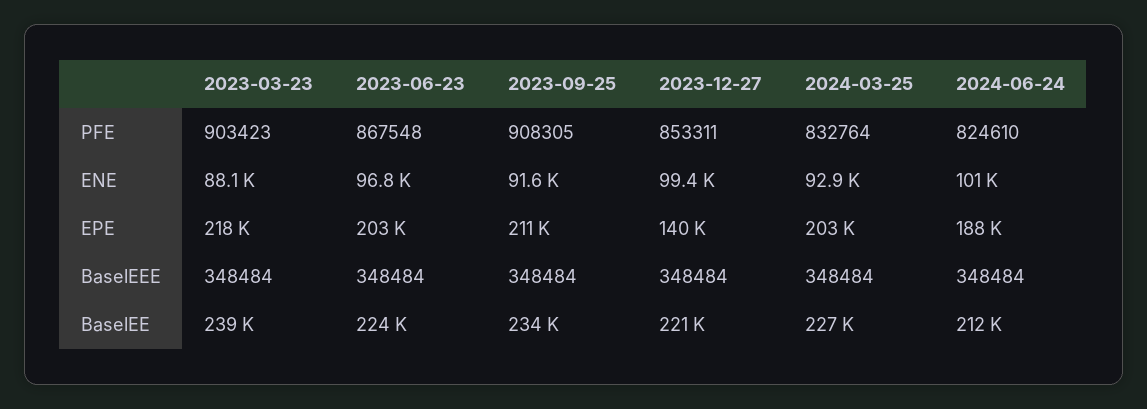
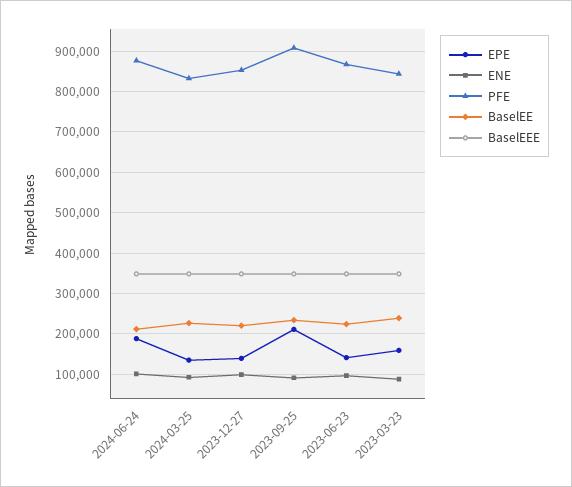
  {
    "PFE": {
-     "2023-03-23": 903423,
+     "2023-03-23": 840000,
      "2023-06-23": 867548,
      "2023-09-25": 908305,
      "2023-12-27": 853311,
      "2024-03-25": 832764,
-     "2024-06-24": 824610
+     "2024-06-24": 880000
    },
    "ENE": {
      "2023-03-23": 88100,
      "2023-06-23": 96800,
      "2023-09-25": 91600,
      "2023-12-27": 99400,
      "2024-03-25": 92900,
      "2024-06-24": 101000
    },
    "EPE": {
-     "2023-03-23": 218000,
+     "2023-03-23": 160000,
-     "2023-06-23": 203000,
+     "2023-06-23": 140000,
      "2023-09-25": 211000,
      "2023-12-27": 140000,
-     "2024-03-25": 203000,
+     "2024-03-25": 140000,
      "2024-06-24": 188000
    },
    "BaselEEE": {
      "2023-03-23": 348484,
      "2023-06-23": 348484,
      "2023-09-25": 348484,
      "2023-12-27": 348484,
      "2024-03-25": 348484,
      "2024-06-24": 348484
    },
    "BaselEE": {
      "2023-03-23": 239000,
      "2023-06-23": 224000,
      "2023-09-25": 234000,
      "2023-12-27": 221000,
      "2024-03-25": 227000,
      "2024-06-24": 212000
    }
  }

